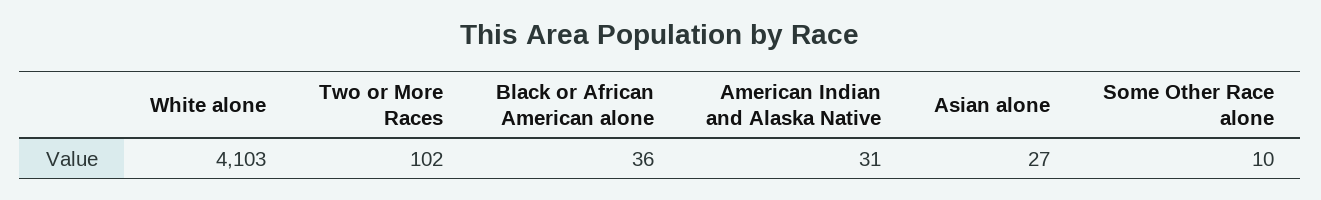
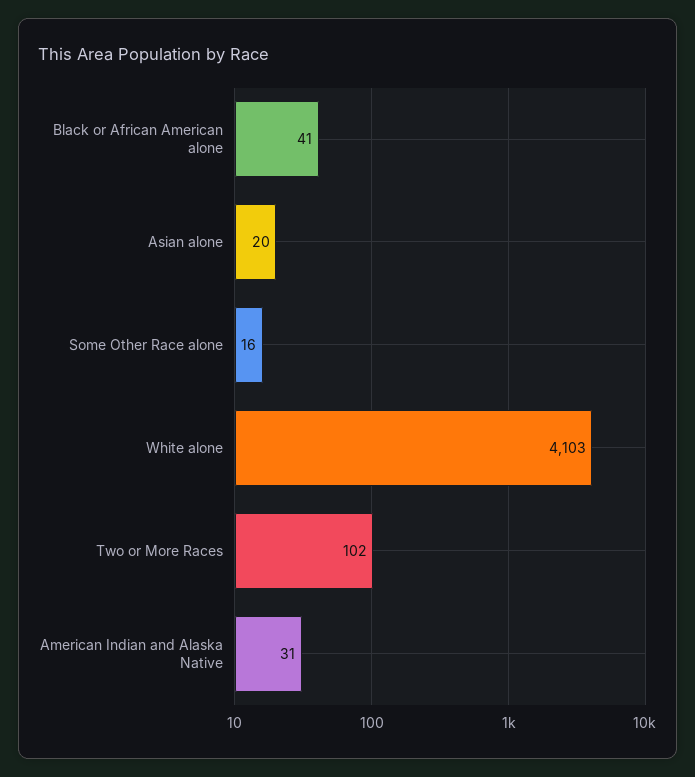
  {
    "White alone": 4103,
    "Two or More Races": 102,
-   "Black or African American alone": 36,
+   "Black or African American alone": 41,
    "American Indian and Alaska Native": 31,
-   "Asian alone": 27,
+   "Asian alone": 20,
-   "Some Other Race alone": 10
+   "Some Other Race alone": 16
  }

